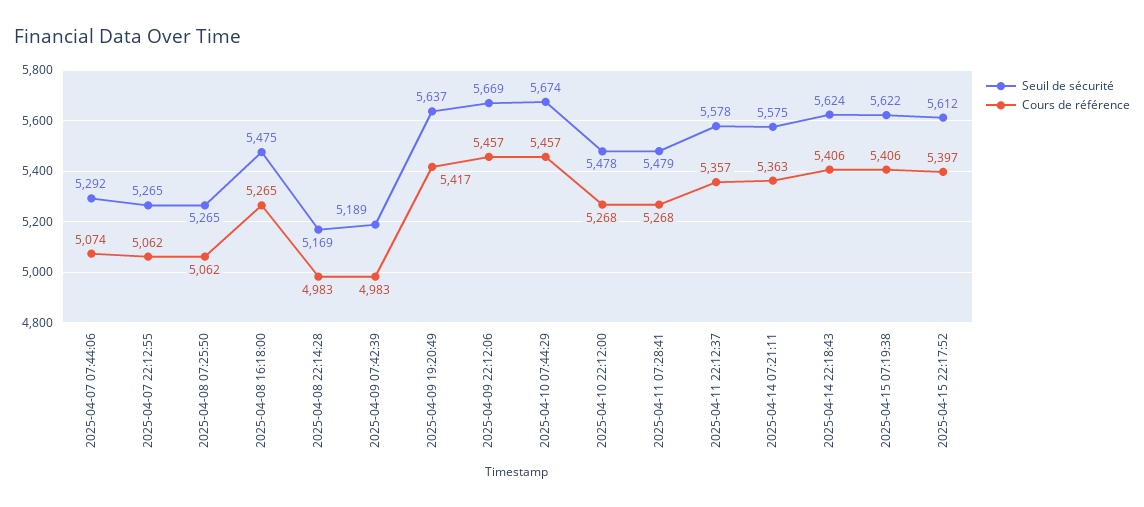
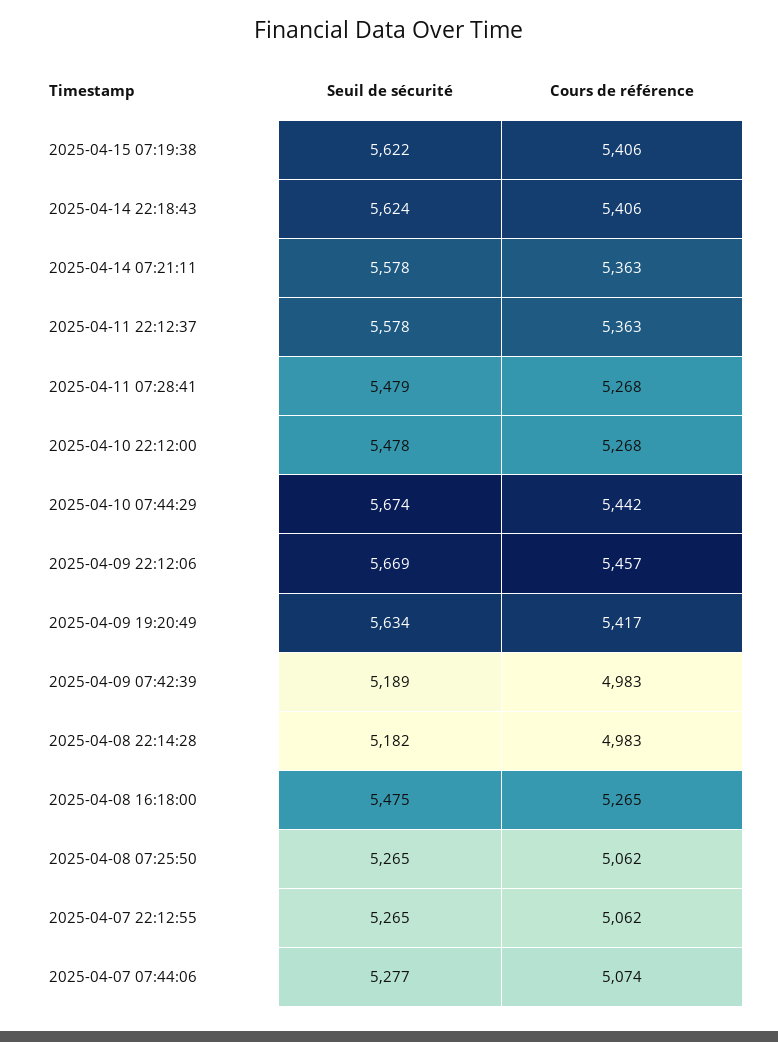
  {
    "Seuil de sécurité": {
-     "2025-04-07 07:44:06": 5292,
+     "2025-04-07 07:44:06": 5277,
      "2025-04-07 22:12:55": 5265,
      "2025-04-08 07:25:50": 5265,
      "2025-04-08 16:18:00": 5475,
-     "2025-04-08 22:14:28": 5169,
+     "2025-04-08 22:14:28": 5182,
      "2025-04-09 07:42:39": 5189,
-     "2025-04-09 19:20:49": 5637,
+     "2025-04-09 19:20:49": 5634,
      "2025-04-09 22:12:06": 5669,
      "2025-04-10 07:44:29": 5674,
      "2025-04-10 22:12:00": 5478,
      "2025-04-11 07:28:41": 5479,
      "2025-04-11 22:12:37": 5578,
-     "2025-04-14 07:21:11": 5575,
+     "2025-04-14 07:21:11": 5578,
      "2025-04-14 22:18:43": 5624,
-     "2025-04-15 07:19:38": 5622,
+     "2025-04-15 07:19:38": 5622
-     "2025-04-15 22:17:52": 5612
    },
    "Cours de référence": {
      "2025-04-07 07:44:06": 5074,
      "2025-04-07 22:12:55": 5062,
      "2025-04-08 07:25:50": 5062,
      "2025-04-08 16:18:00": 5265,
      "2025-04-08 22:14:28": 4983,
      "2025-04-09 07:42:39": 4983,
      "2025-04-09 19:20:49": 5417,
      "2025-04-09 22:12:06": 5457,
-     "2025-04-10 07:44:29": 5457,
+     "2025-04-10 07:44:29": 5442,
      "2025-04-10 22:12:00": 5268,
      "2025-04-11 07:28:41": 5268,
-     "2025-04-11 22:12:37": 5357,
+     "2025-04-11 22:12:37": 5363,
      "2025-04-14 07:21:11": 5363,
      "2025-04-14 22:18:43": 5406,
-     "2025-04-15 07:19:38": 5406,
+     "2025-04-15 07:19:38": 5406
-     "2025-04-15 22:17:52": 5397
    }
  }

